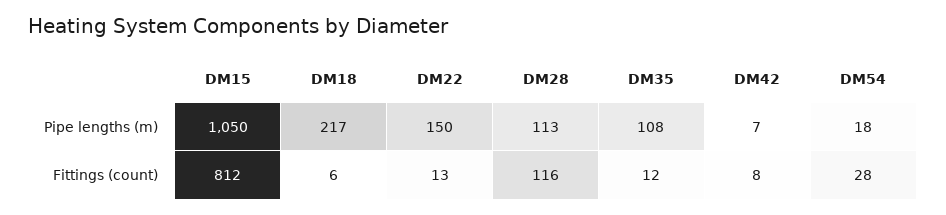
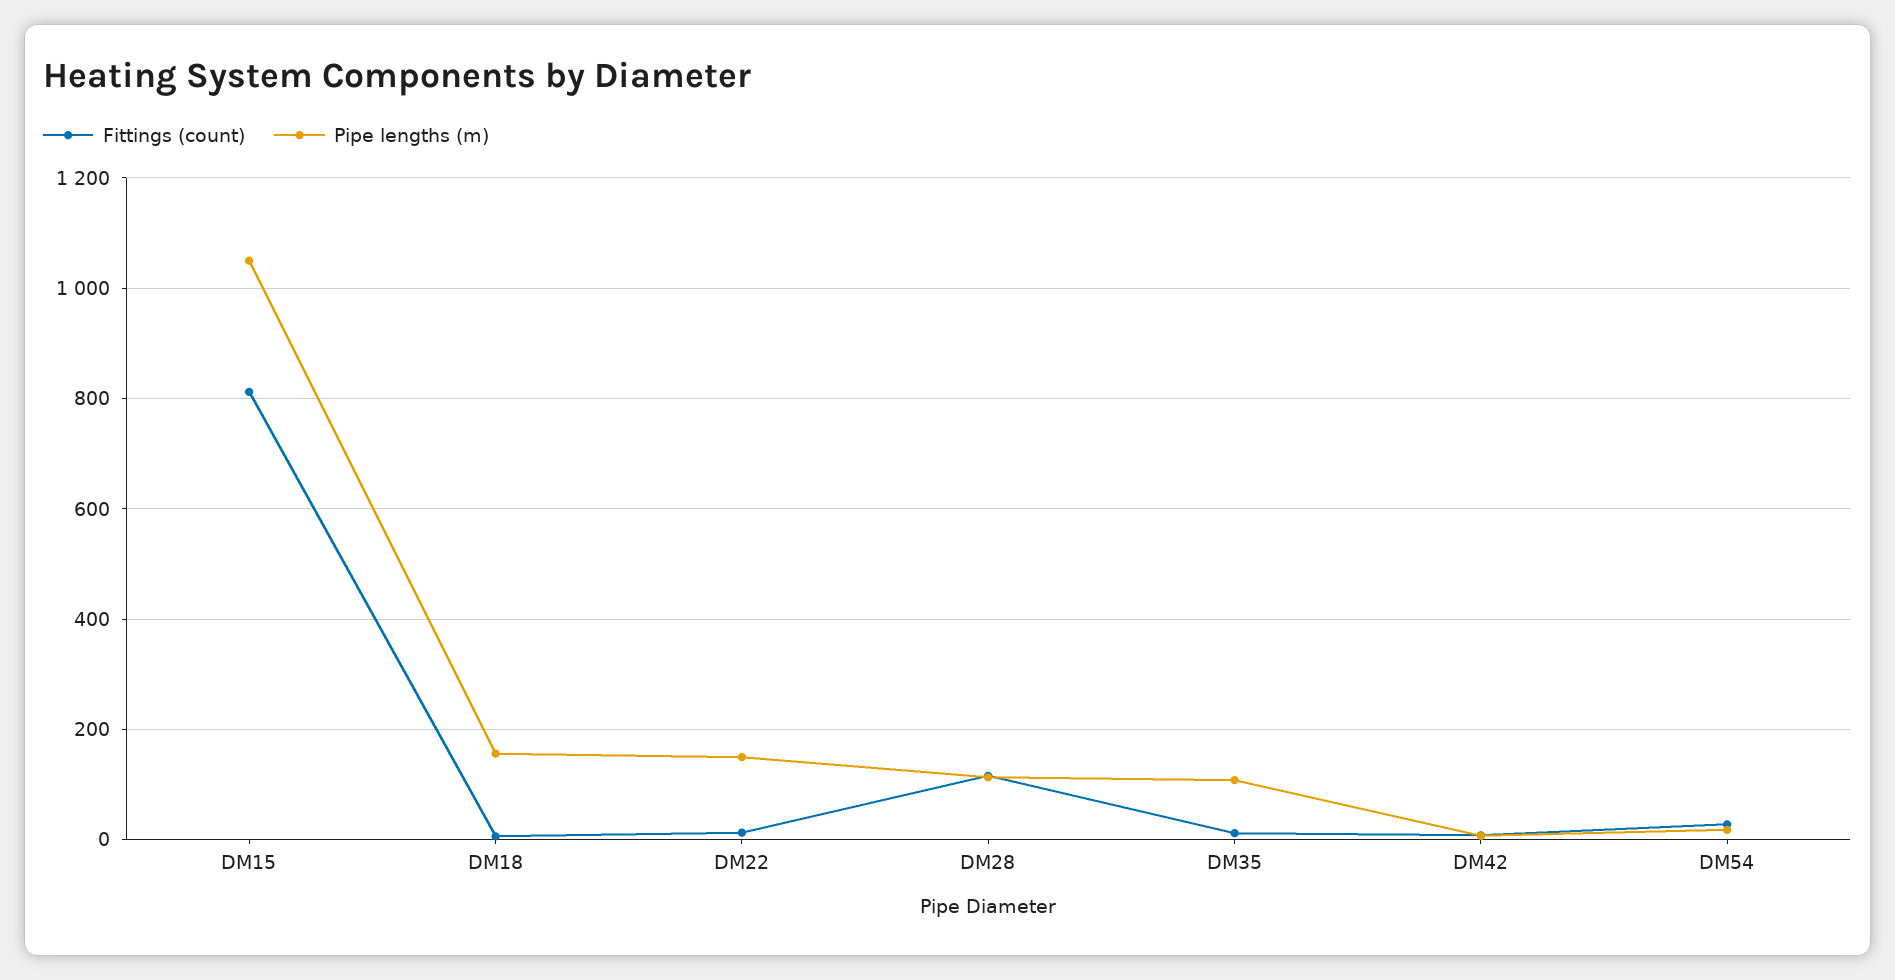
  {
    "Pipe lengths (m)": {
      "DM15": 1050,
-     "DM18": 217,
+     "DM18": 160,
      "DM22": 150,
      "DM28": 113,
      "DM35": 108,
      "DM42": 7,
      "DM54": 18
    },
    "Fittings (count)": {
      "DM15": 812,
      "DM18": 6,
      "DM22": 13,
      "DM28": 116,
      "DM35": 12,
      "DM42": 8,
      "DM54": 28
    }
  }

